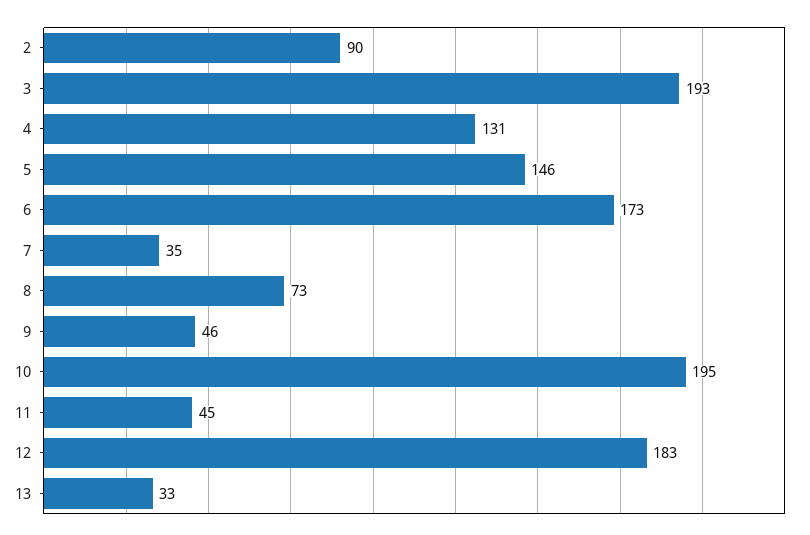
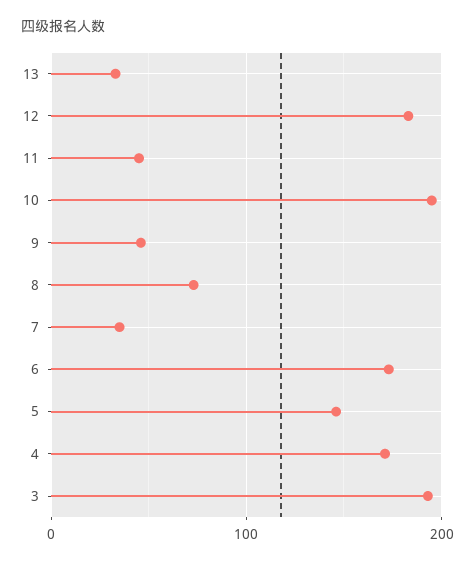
  {
-   "2": 90,
    "3": 193,
-   "4": 131,
+   "4": 170,
    "5": 146,
    "6": 173,
    "7": 35,
    "8": 73,
    "9": 46,
    "10": 195,
    "11": 45,
    "12": 183,
    "13": 33
  }

